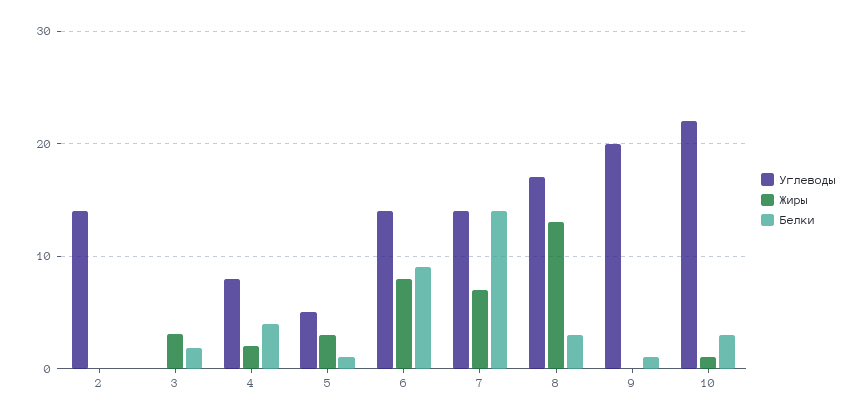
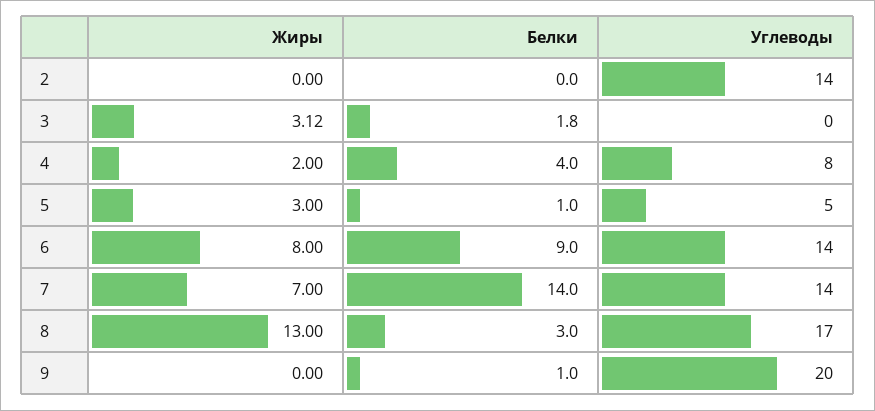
  {
    "Углеводы": {
      "2": 14,
      "3": 0,
      "4": 8,
      "5": 5,
      "6": 14,
      "7": 14,
      "8": 17,
-     "9": 20,
+     "9": 20
-     "10": 22
    },
    "Жиры": {
      "2": 0,
      "3": 3.12,
      "4": 2,
      "5": 3,
      "6": 8,
      "7": 7,
      "8": 13,
-     "9": 0,
+     "9": 0
-     "10": 1
    },
    "Белки": {
      "2": 0,
      "3": 1.8,
      "4": 4,
      "5": 1,
      "6": 9,
      "7": 14,
      "8": 3,
-     "9": 1,
+     "9": 1
-     "10": 3
    }
  }

